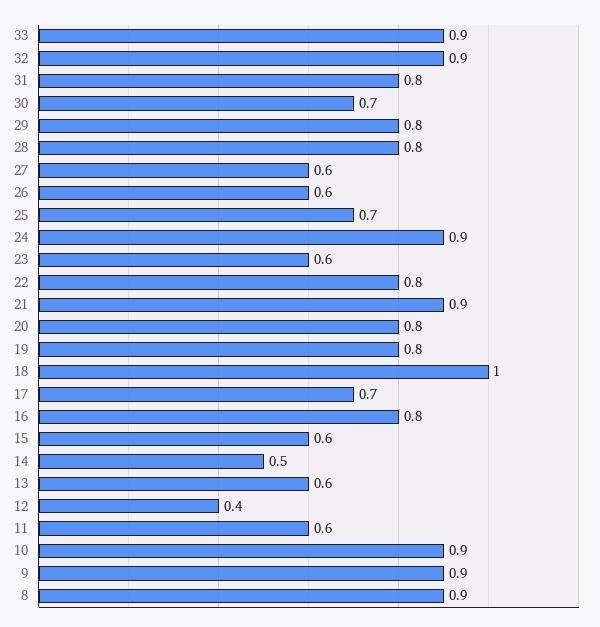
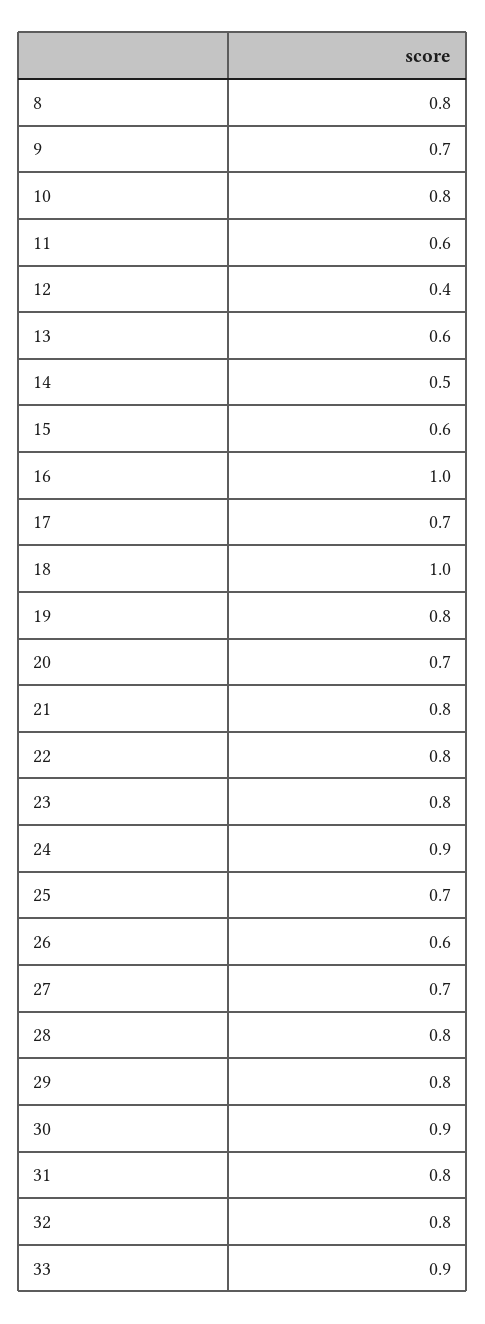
  {
    "33": 0.9,
-   "32": 0.9,
+   "32": 0.8,
    "31": 0.8,
-   "30": 0.7,
+   "30": 0.9,
    "29": 0.8,
    "28": 0.8,
-   "27": 0.6,
+   "27": 0.7,
    "26": 0.6,
    "25": 0.7,
    "24": 0.9,
-   "23": 0.6,
+   "23": 0.8,
    "22": 0.8,
-   "21": 0.9,
+   "21": 0.8,
-   "20": 0.8,
+   "20": 0.7,
    "19": 0.8,
    "18": 1,
    "17": 0.7,
-   "16": 0.8,
+   "16": 1,
    "15": 0.6,
    "14": 0.5,
    "13": 0.6,
    "12": 0.4,
    "11": 0.6,
-   "10": 0.9,
+   "10": 0.8,
-   "9": 0.9,
+   "9": 0.7,
-   "8": 0.9
+   "8": 0.8
  }

